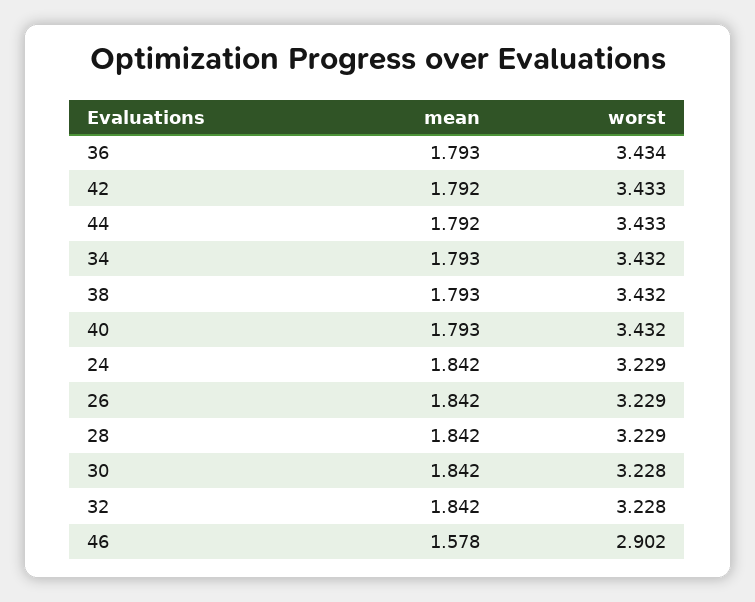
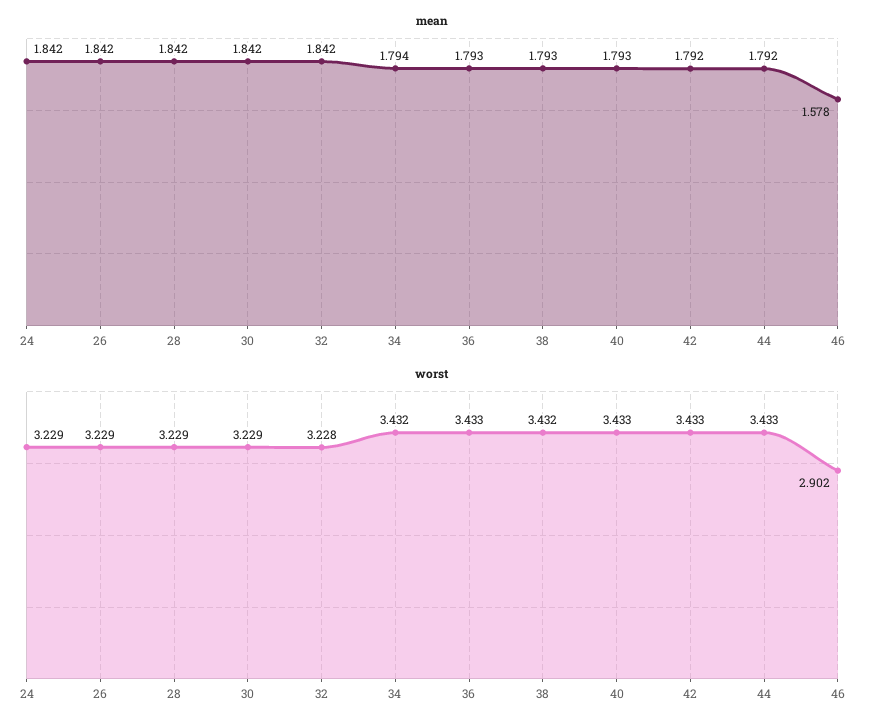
  {
    "mean": {
      "36": 1.793,
      "42": 1.792,
      "44": 1.792,
-     "34": 1.793,
+     "34": 1.794,
      "38": 1.793,
      "40": 1.793,
      "24": 1.842,
      "26": 1.842,
      "28": 1.842,
      "30": 1.842,
      "32": 1.842,
      "46": 1.578
    },
    "worst": {
-     "36": 3.434,
+     "36": 3.433,
      "42": 3.433,
      "44": 3.433,
      "34": 3.432,
      "38": 3.432,
-     "40": 3.432,
+     "40": 3.433,
      "24": 3.229,
      "26": 3.229,
      "28": 3.229,
-     "30": 3.228,
+     "30": 3.229,
      "32": 3.228,
      "46": 2.902
    }
  }

